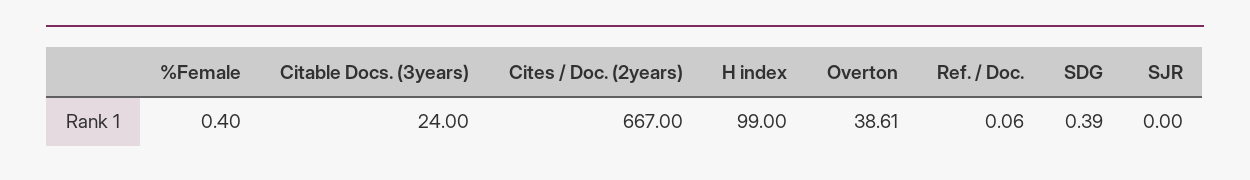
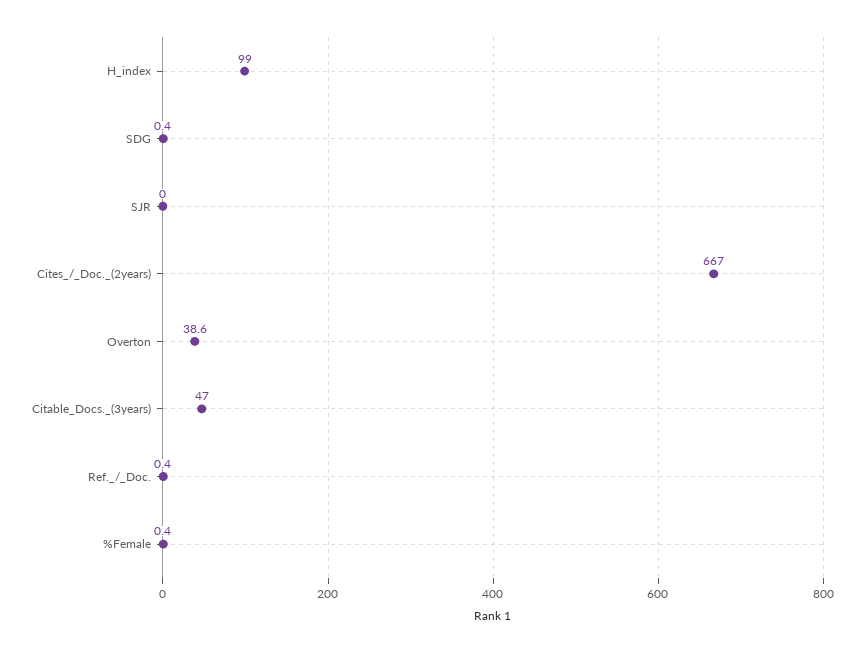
  {
    "%Female": 0.4,
-   "Citable Docs. (3years)": 24,
+   "Citable Docs. (3years)": 47,
    "Cites / Doc. (2years)": 667,
    "H index": 99,
    "Overton": 38.61,
-   "Ref. / Doc.": 0.06,
+   "Ref. / Doc.": 0.4,
    "SDG": 0.39,
    "SJR": 0
  }

